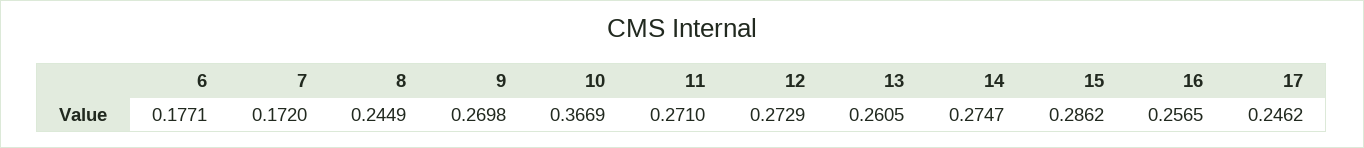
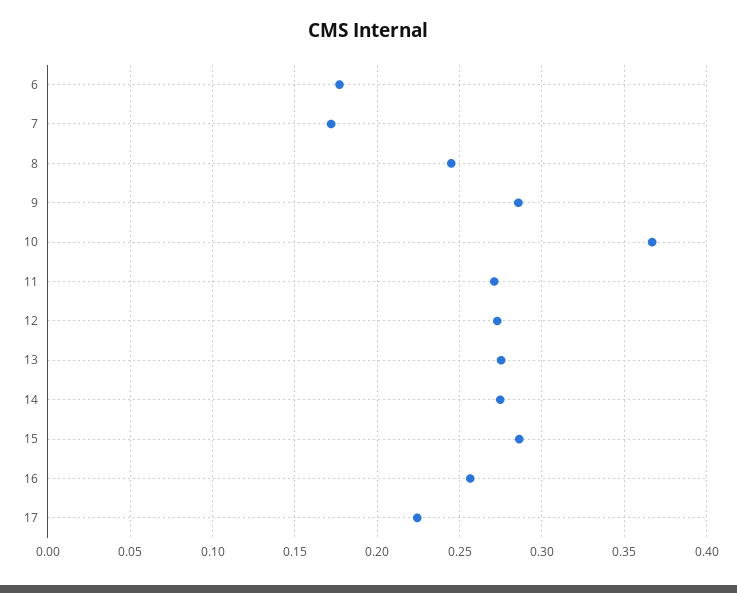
  {
    "6": 0.1771,
    "7": 0.172,
    "8": 0.2449,
-   "9": 0.2698,
+   "9": 0.285,
    "10": 0.3669,
    "11": 0.271,
    "12": 0.2729,
-   "13": 0.2605,
+   "13": 0.275,
    "14": 0.2747,
    "15": 0.2862,
    "16": 0.2565,
-   "17": 0.2462
+   "17": 0.225
  }

